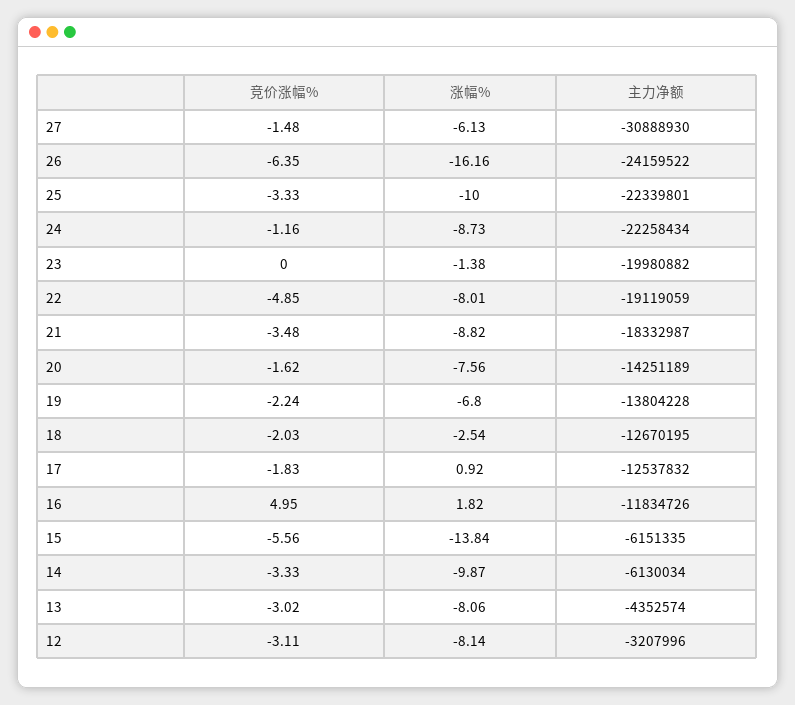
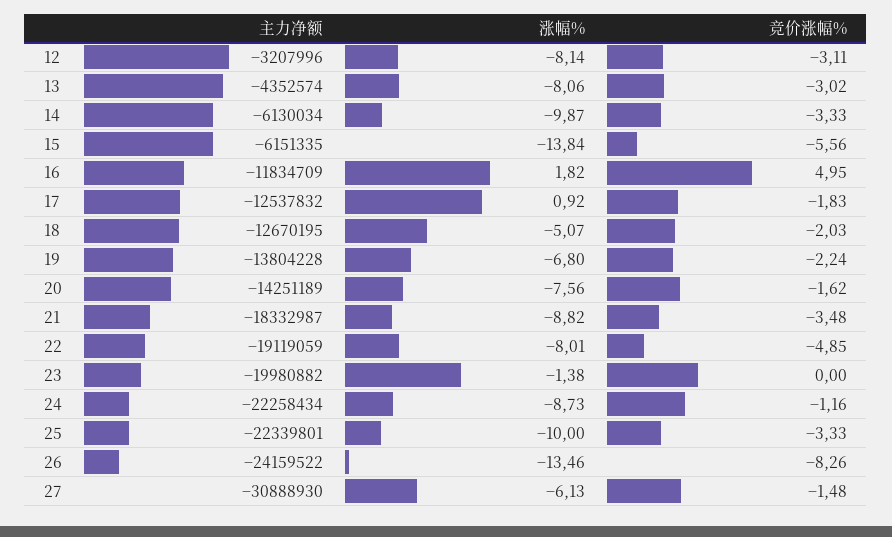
  {
    "竞价涨幅%": {
      "27": -1.48,
-     "26": -6.35,
+     "26": -8.26,
      "25": -3.33,
      "24": -1.16,
      "23": 0,
      "22": -4.85,
      "21": -3.48,
      "20": -1.62,
      "19": -2.24,
      "18": -2.03,
      "17": -1.83,
      "16": 4.95,
      "15": -5.56,
      "14": -3.33,
      "13": -3.02,
      "12": -3.11
    },
    "涨幅%": {
      "27": -6.13,
-     "26": -16.16,
+     "26": -13.46,
      "25": -10,
      "24": -8.73,
      "23": -1.38,
      "22": -8.01,
      "21": -8.82,
      "20": -7.56,
      "19": -6.8,
-     "18": -2.54,
+     "18": -5.07,
      "17": 0.92,
      "16": 1.82,
      "15": -13.84,
      "14": -9.87,
      "13": -8.06,
      "12": -8.14
    },
    "主力净额": {
      "27": -30888930,
      "26": -24159522,
      "25": -22339801,
      "24": -22258434,
      "23": -19980882,
      "22": -19119059,
      "21": -18332987,
      "20": -14251189,
      "19": -13804228,
      "18": -12670195,
      "17": -12537832,
-     "16": -11834726,
+     "16": -11834709,
      "15": -6151335,
      "14": -6130034,
      "13": -4352574,
      "12": -3207996
    }
  }

